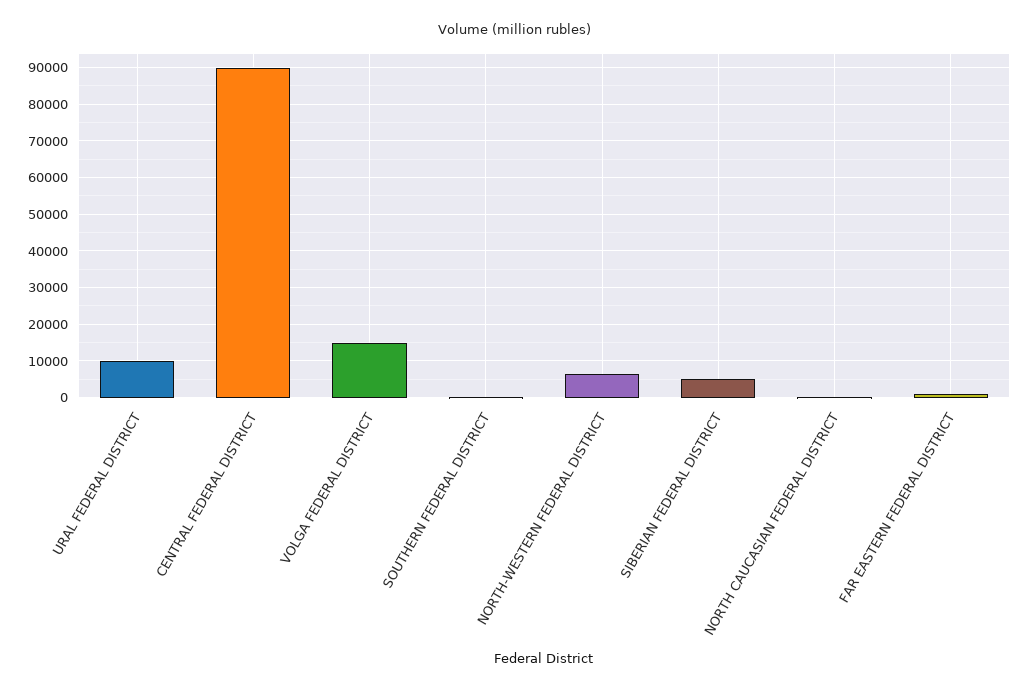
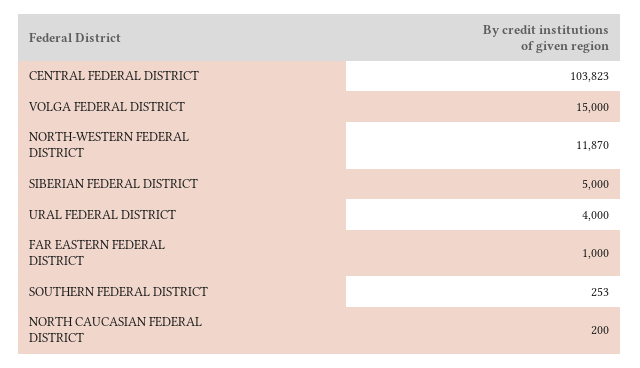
  {
-   "URAL FEDERAL DISTRICT": 10000,
+   "URAL FEDERAL DISTRICT": 4000,
-   "CENTRAL FEDERAL DISTRICT": 90000,
+   "CENTRAL FEDERAL DISTRICT": 103823,
    "VOLGA FEDERAL DISTRICT": 15000,
    "SOUTHERN FEDERAL DISTRICT": 253,
-   "NORTH-WESTERN FEDERAL DISTRICT": 6000,
+   "NORTH-WESTERN FEDERAL DISTRICT": 11870,
    "SIBERIAN FEDERAL DISTRICT": 5000,
    "NORTH CAUCASIAN FEDERAL DISTRICT": 200,
    "FAR EASTERN FEDERAL DISTRICT": 1000
  }

